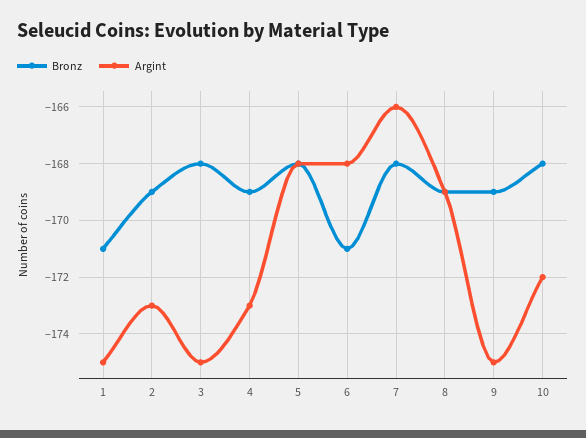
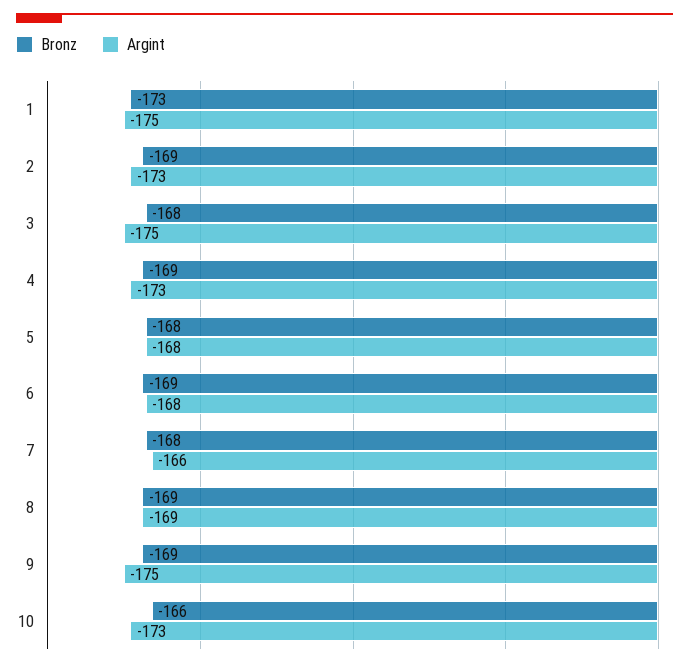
  {
    "Bronz": {
-     "1": -171,
+     "1": -173,
      "2": -169,
      "3": -168,
      "4": -169,
      "5": -168,
-     "6": -171,
+     "6": -169,
      "7": -168,
      "8": -169,
      "9": -169,
-     "10": -168
+     "10": -166
    },
    "Argint": {
      "1": -175,
      "2": -173,
      "3": -175,
      "4": -173,
      "5": -168,
      "6": -168,
      "7": -166,
      "8": -169,
      "9": -175,
-     "10": -172
+     "10": -173
    }
  }

